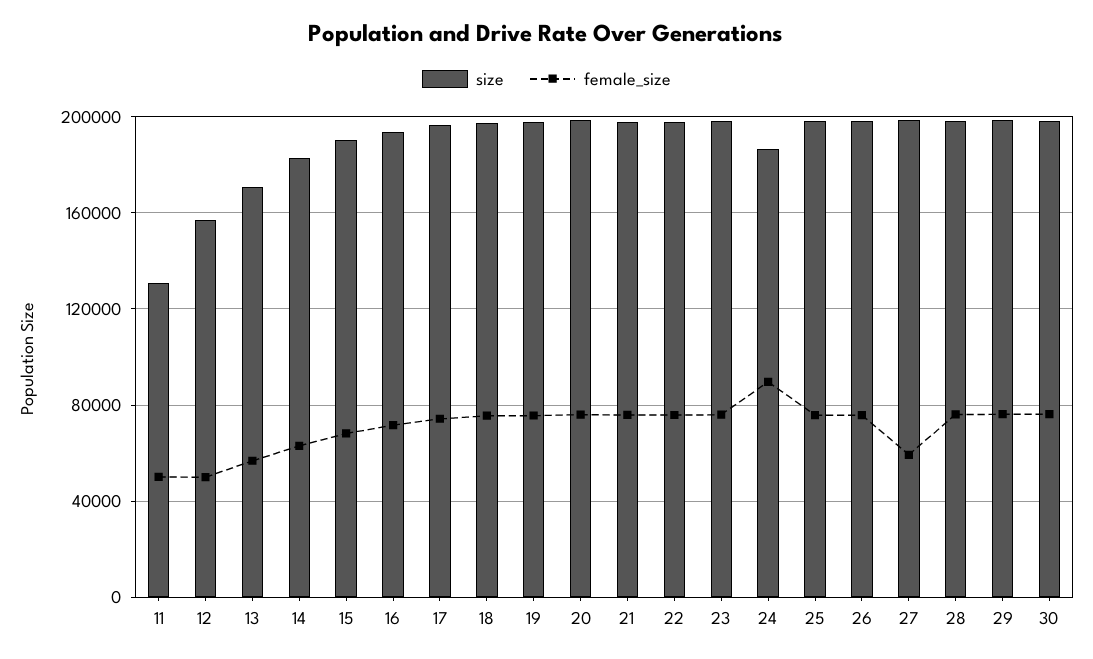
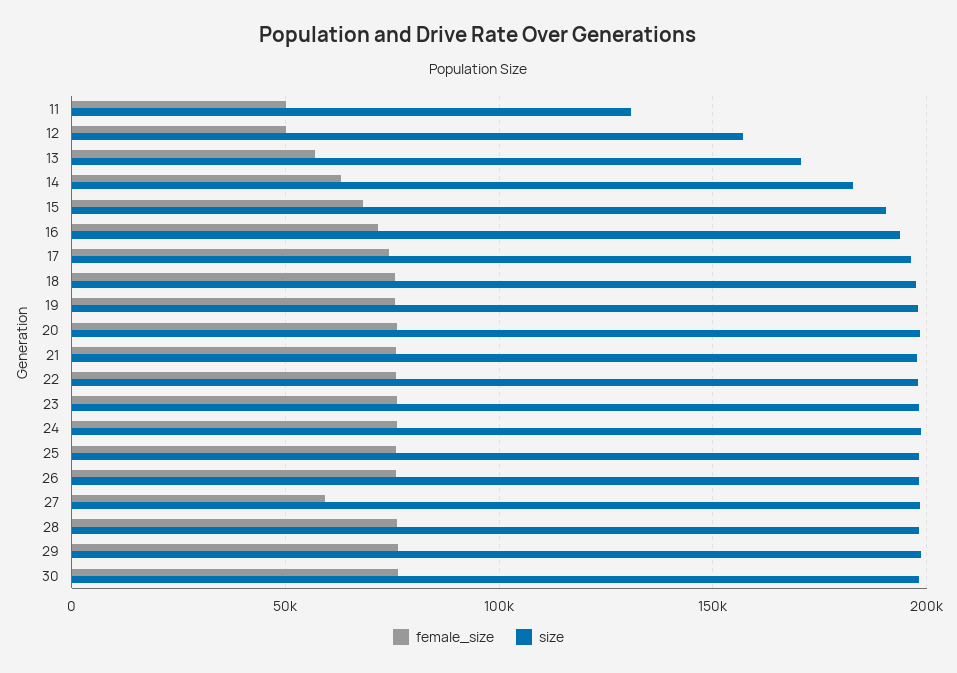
  {
    "size": {
      "11": 130000,
      "12": 155000,
      "13": 170000,
      "14": 185000,
      "15": 190000,
      "16": 195000,
      "17": 195000,
      "18": 195000,
      "19": 200000,
      "20": 200000,
      "21": 200000,
      "22": 200000,
      "23": 200000,
-     "24": 185000,
+     "24": 200000,
      "25": 200000,
      "26": 200000,
      "27": 200000,
      "28": 200000,
      "29": 200000,
      "30": 200000
    },
    "female_size": {
      "11": 50000,
      "12": 50000,
      "13": 55000,
      "14": 65000,
      "15": 70000,
      "16": 70000,
      "17": 75000,
      "18": 75000,
      "19": 75000,
      "20": 75000,
      "21": 75000,
      "22": 75000,
      "23": 75000,
-     "24": 90000,
+     "24": 75000,
      "25": 75000,
      "26": 75000,
      "27": 60000,
      "28": 75000,
      "29": 75000,
      "30": 75000
    }
  }

